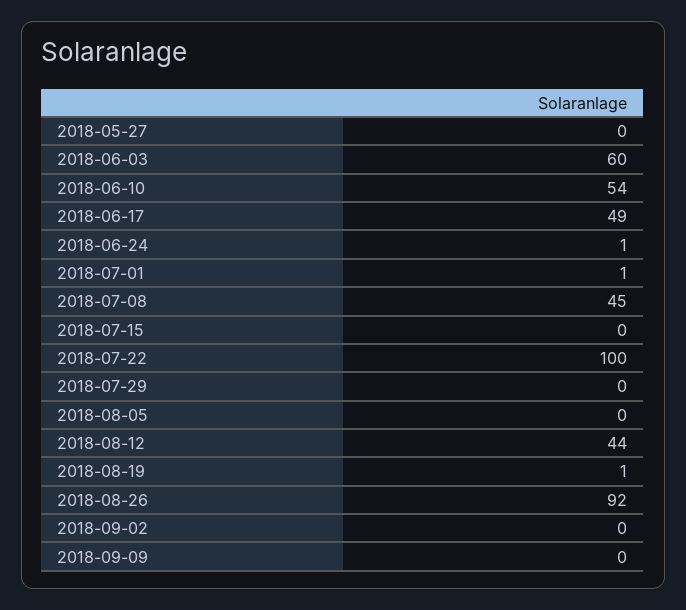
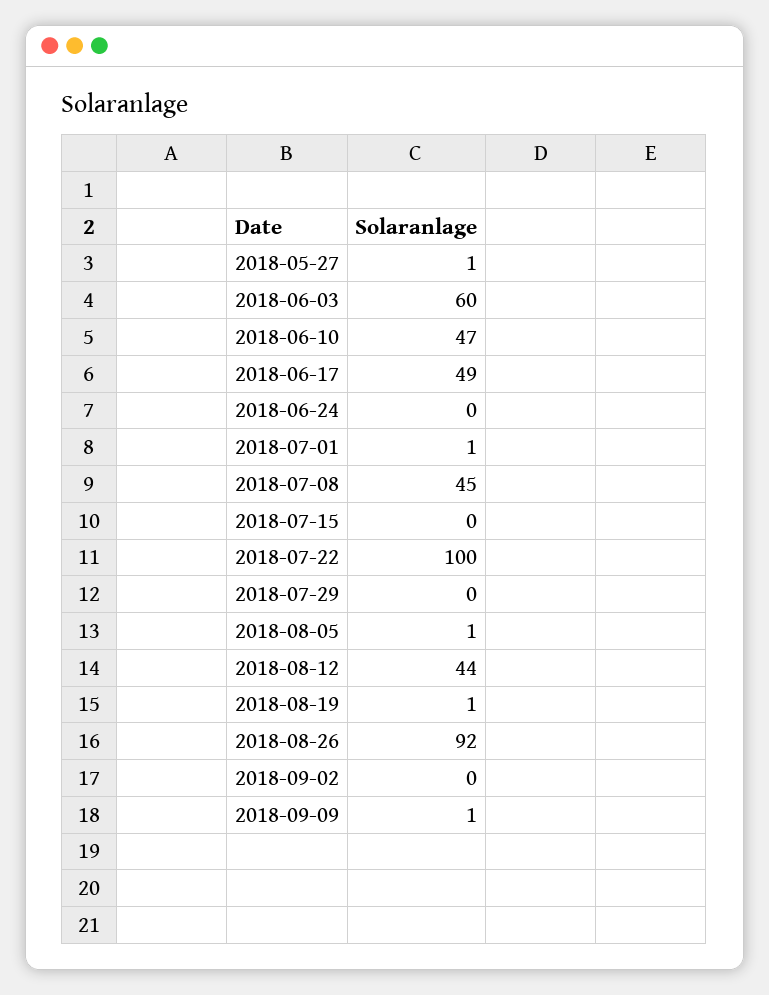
  {
-   "2018-05-27": 0,
+   "2018-05-27": 1,
    "2018-06-03": 60,
-   "2018-06-10": 54,
+   "2018-06-10": 47,
    "2018-06-17": 49,
-   "2018-06-24": 1,
+   "2018-06-24": 0,
    "2018-07-01": 1,
    "2018-07-08": 45,
    "2018-07-15": 0,
    "2018-07-22": 100,
    "2018-07-29": 0,
-   "2018-08-05": 0,
+   "2018-08-05": 1,
    "2018-08-12": 44,
    "2018-08-19": 1,
    "2018-08-26": 92,
    "2018-09-02": 0,
-   "2018-09-09": 0
+   "2018-09-09": 1
  }

